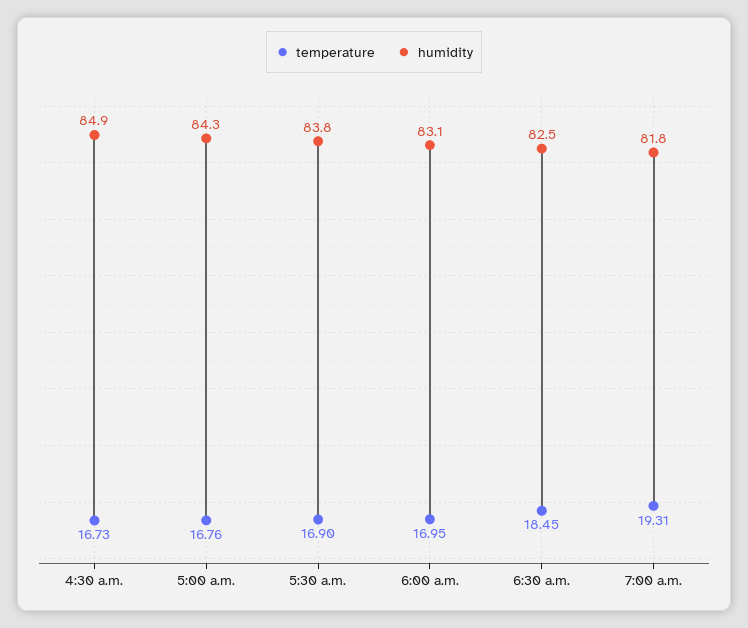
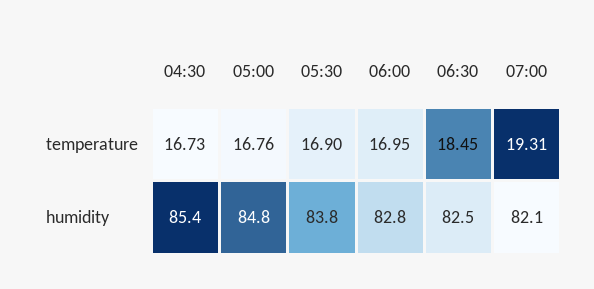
  {
    "temperature": {
      "4:30 a.m.": 16.73,
      "5:00 a.m.": 16.76,
      "5:30 a.m.": 16.9,
      "6:00 a.m.": 16.95,
      "6:30 a.m.": 18.45,
      "7:00 a.m.": 19.31
    },
    "humidity": {
-     "4:30 a.m.": 84.9,
+     "4:30 a.m.": 85.4,
-     "5:00 a.m.": 84.3,
+     "5:00 a.m.": 84.8,
      "5:30 a.m.": 83.8,
-     "6:00 a.m.": 83.1,
+     "6:00 a.m.": 82.8,
      "6:30 a.m.": 82.5,
-     "7:00 a.m.": 81.8
+     "7:00 a.m.": 82.1
    }
  }

